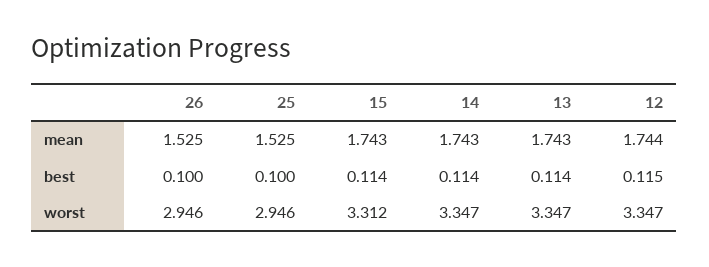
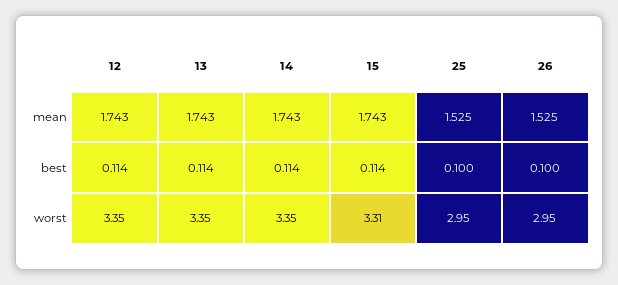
  {
    "26": {
      "mean": 1.525,
      "best": 0.1,
      "worst": 2.946
    },
    "25": {
      "mean": 1.525,
      "best": 0.1,
      "worst": 2.946
    },
    "15": {
      "mean": 1.743,
      "best": 0.114,
      "worst": 3.312
    },
    "14": {
      "mean": 1.743,
      "best": 0.114,
      "worst": 3.347
    },
    "13": {
      "mean": 1.743,
      "best": 0.114,
      "worst": 3.347
    },
    "12": {
-     "mean": 1.744,
+     "mean": 1.743,
-     "best": 0.115,
+     "best": 0.114,
      "worst": 3.347
    }
  }

